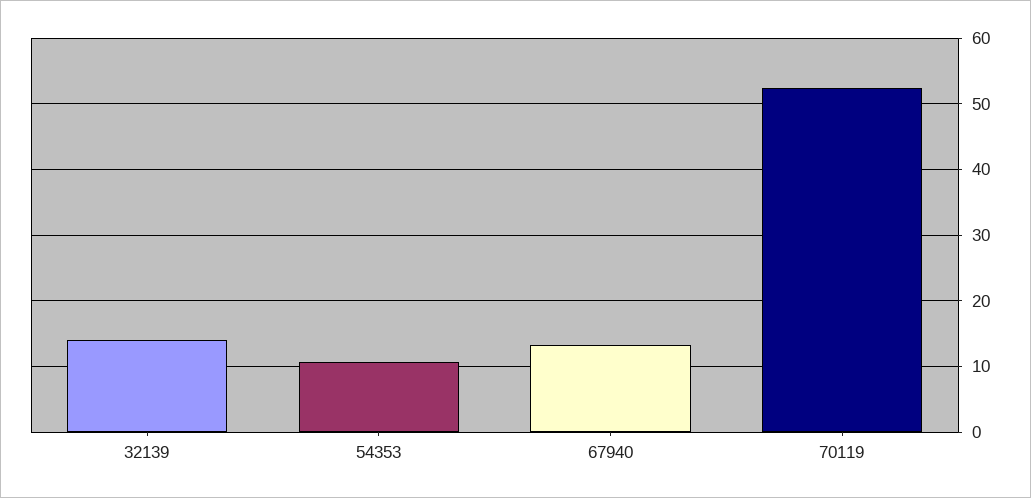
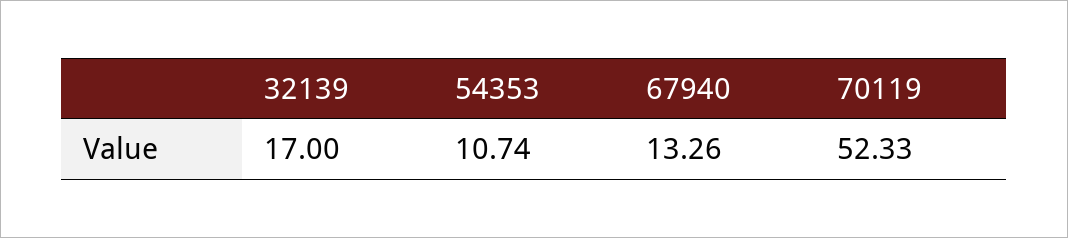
  {
-   "32139": 14,
+   "32139": 17,
    "54353": 10.74,
    "67940": 13.26,
    "70119": 52.33
  }

